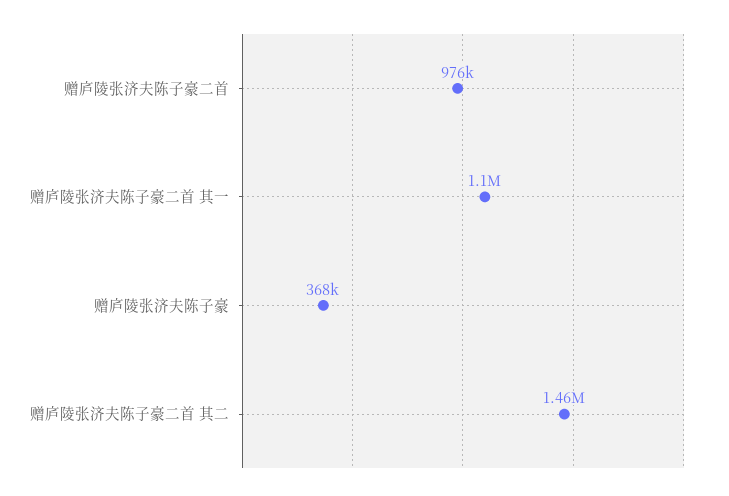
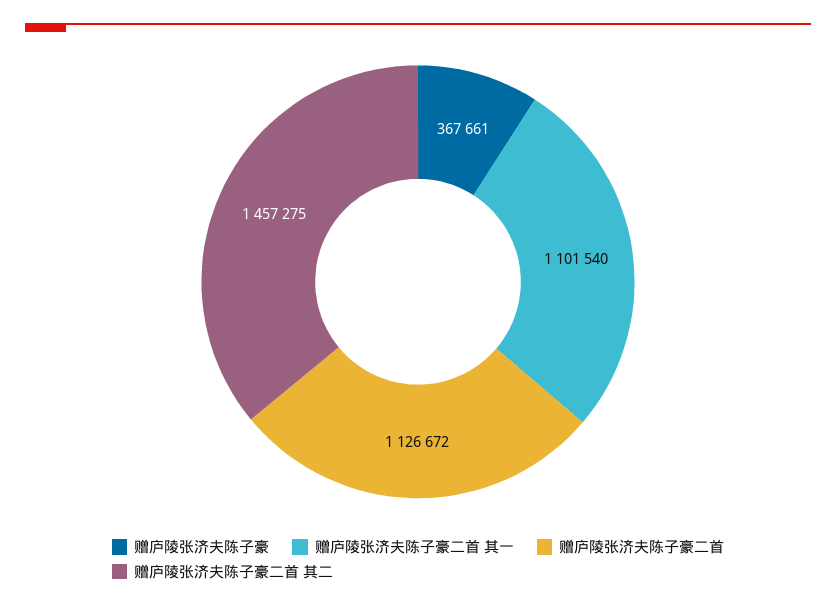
  {
-   "赠庐陵张济夫陈子豪二首": 976000,
+   "赠庐陵张济夫陈子豪二首": 1126672,
    "赠庐陵张济夫陈子豪二首 其一": 1101540,
    "赠庐陵张济夫陈子豪": 367661,
    "赠庐陵张济夫陈子豪二首 其二": 1457275
  }

